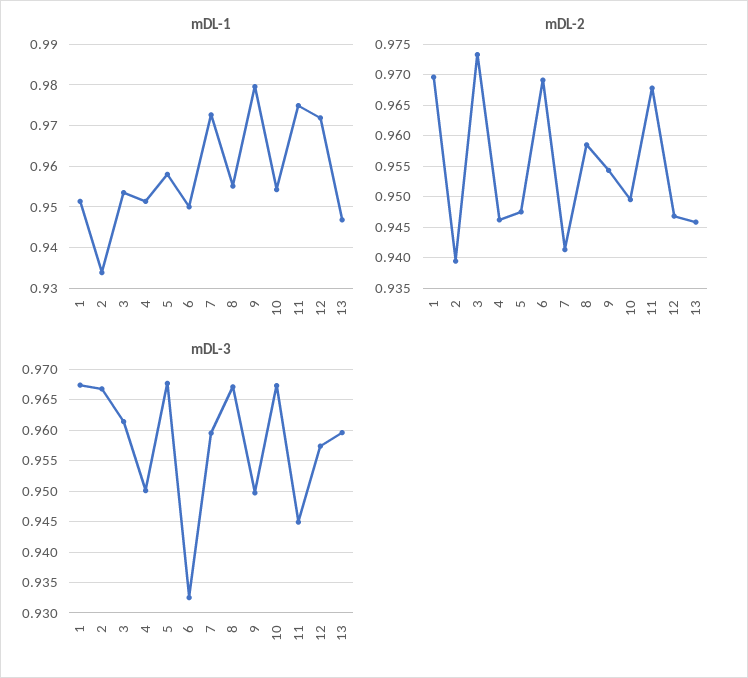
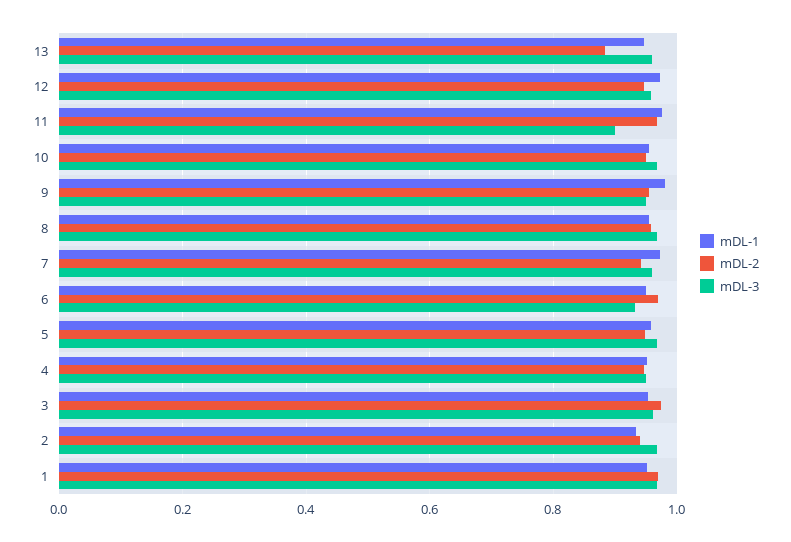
  {
    "mDL-1": {
      "1": 0.952,
      "2": 0.934,
      "3": 0.954,
      "4": 0.952,
      "5": 0.958,
      "6": 0.95,
      "7": 0.972,
      "8": 0.956,
      "9": 0.98,
      "10": 0.954,
      "11": 0.974,
      "12": 0.972,
      "13": 0.946
    },
    "mDL-2": {
      "1": 0.97,
      "2": 0.939,
      "3": 0.973,
      "4": 0.946,
      "5": 0.948,
      "6": 0.969,
      "7": 0.941,
      "8": 0.959,
      "9": 0.954,
      "10": 0.95,
      "11": 0.968,
      "12": 0.947,
-     "13": 0.946
+     "13": 0.88
    },
    "mDL-3": {
      "1": 0.967,
      "2": 0.967,
      "3": 0.961,
      "4": 0.95,
      "5": 0.968,
      "6": 0.933,
      "7": 0.96,
      "8": 0.967,
      "9": 0.95,
      "10": 0.967,
-     "11": 0.945,
+     "11": 0.9,
      "12": 0.957,
      "13": 0.96
    }
  }

